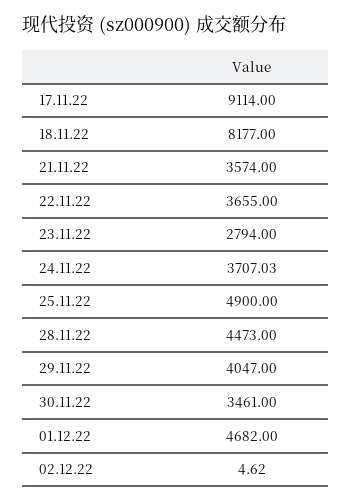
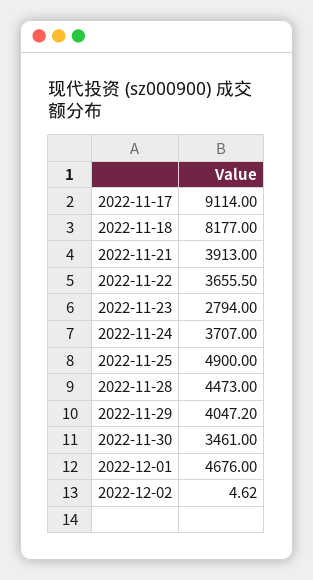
  {
    "17.11.22": 9114,
    "18.11.22": 8177,
-   "21.11.22": 3574,
+   "21.11.22": 3913,
-   "22.11.22": 3655,
+   "22.11.22": 3655.5,
    "23.11.22": 2794,
-   "24.11.22": 3707.03,
+   "24.11.22": 3707,
    "25.11.22": 4900,
    "28.11.22": 4473,
-   "29.11.22": 4047,
+   "29.11.22": 4047.2,
    "30.11.22": 3461,
-   "01.12.22": 4682,
+   "01.12.22": 4676,
    "02.12.22": 4.62
  }

